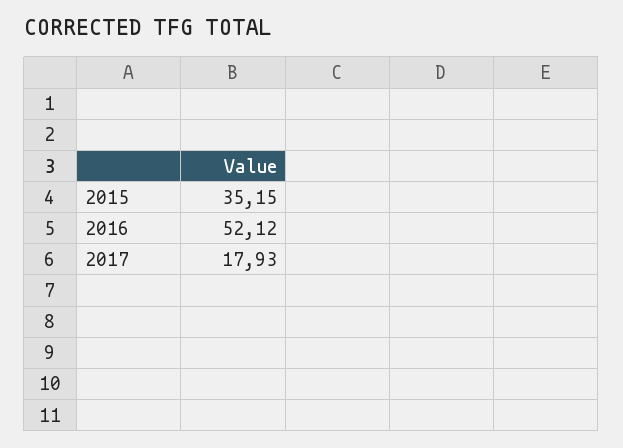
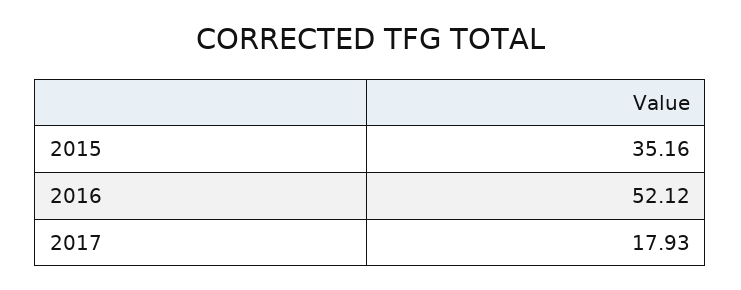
  {
-   "2015": 35.15,
+   "2015": 35.16,
    "2016": 52.12,
    "2017": 17.93
  }

